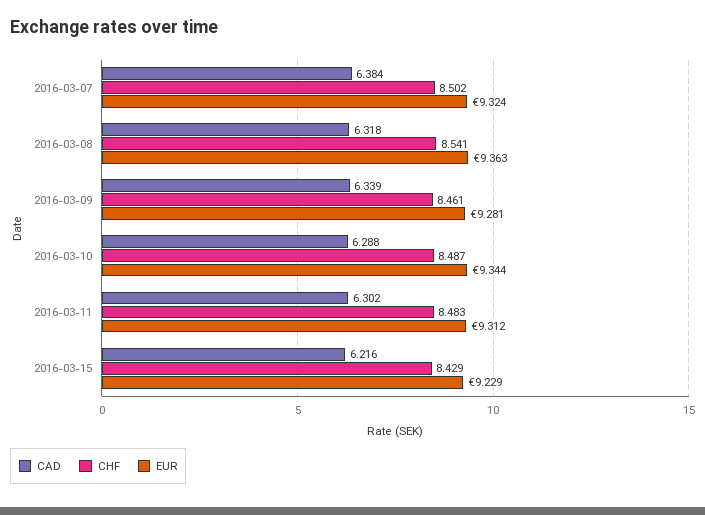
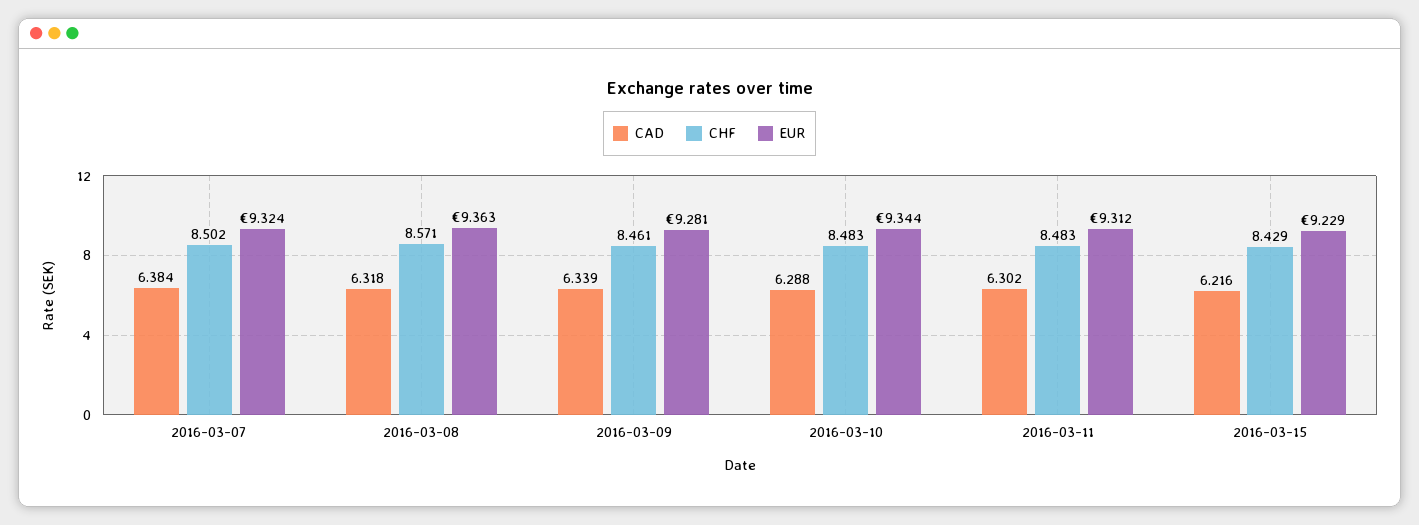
  {
    "CAD": {
      "2016-03-07": 6.384,
      "2016-03-08": 6.318,
      "2016-03-09": 6.339,
      "2016-03-10": 6.288,
      "2016-03-11": 6.302,
      "2016-03-15": 6.216
    },
    "CHF": {
      "2016-03-07": 8.502,
-     "2016-03-08": 8.541,
+     "2016-03-08": 8.571,
      "2016-03-09": 8.461,
-     "2016-03-10": 8.487,
+     "2016-03-10": 8.483,
      "2016-03-11": 8.483,
      "2016-03-15": 8.429
    },
    "EUR": {
      "2016-03-07": 9.324,
      "2016-03-08": 9.363,
      "2016-03-09": 9.281,
      "2016-03-10": 9.344,
      "2016-03-11": 9.312,
      "2016-03-15": 9.229
    }
  }

